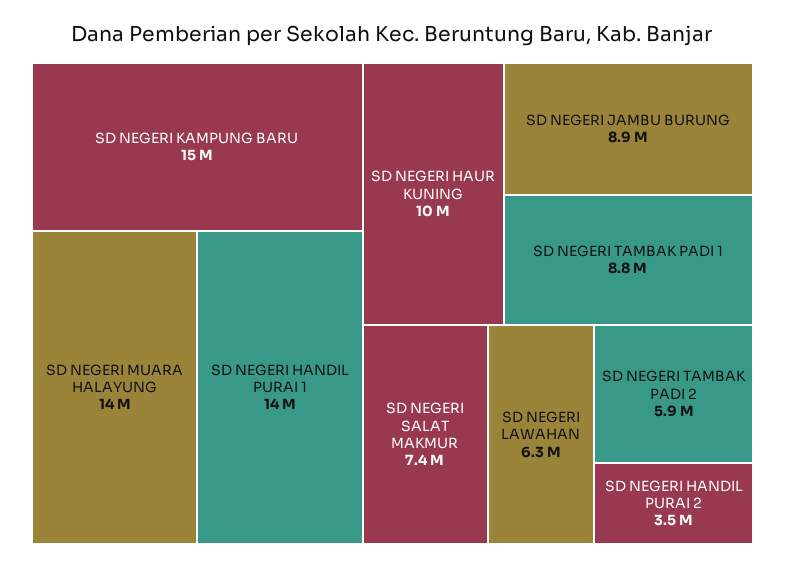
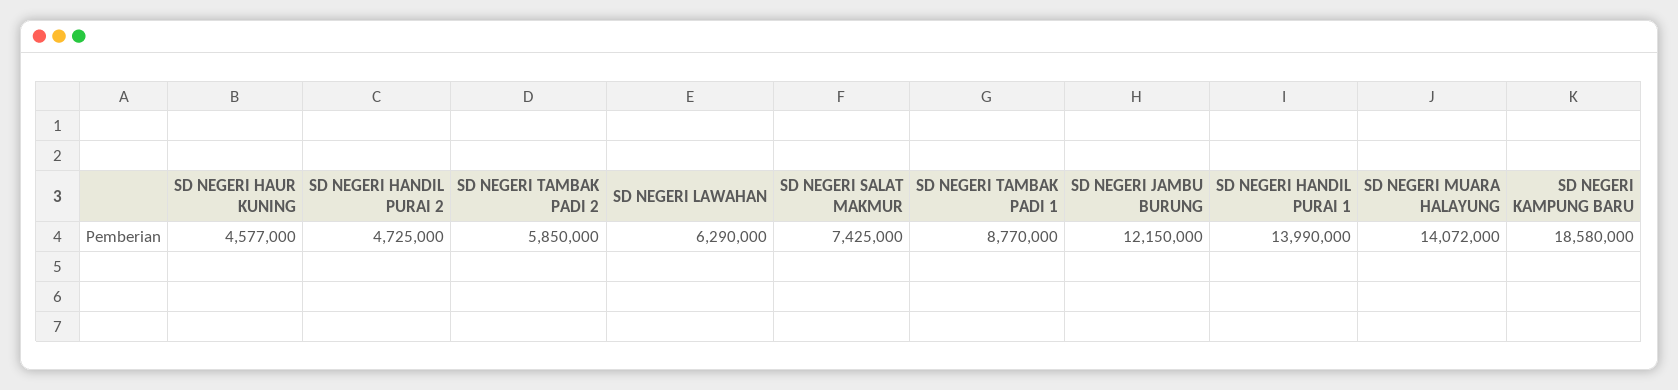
  {
-   "SD NEGERI KAMPUNG BARU": 15000000,
+   "SD NEGERI KAMPUNG BARU": 18580000,
    "SD NEGERI MUARA HALAYUNG": 14072000,
    "SD NEGERI HANDIL PURAI 1": 13990000,
-   "SD NEGERI HAUR KUNING": 10000000,
+   "SD NEGERI HAUR KUNING": 4577000,
-   "SD NEGERI JAMBU BURUNG": 8900000,
+   "SD NEGERI JAMBU BURUNG": 12150000,
    "SD NEGERI TAMBAK PADI 1": 8770000,
    "SD NEGERI SALAT MAKMUR": 7425000,
    "SD NEGERI LAWAHAN": 6290000,
    "SD NEGERI TAMBAK PADI 2": 5850000,
-   "SD NEGERI HANDIL PURAI 2": 3500000
+   "SD NEGERI HANDIL PURAI 2": 4725000
  }

